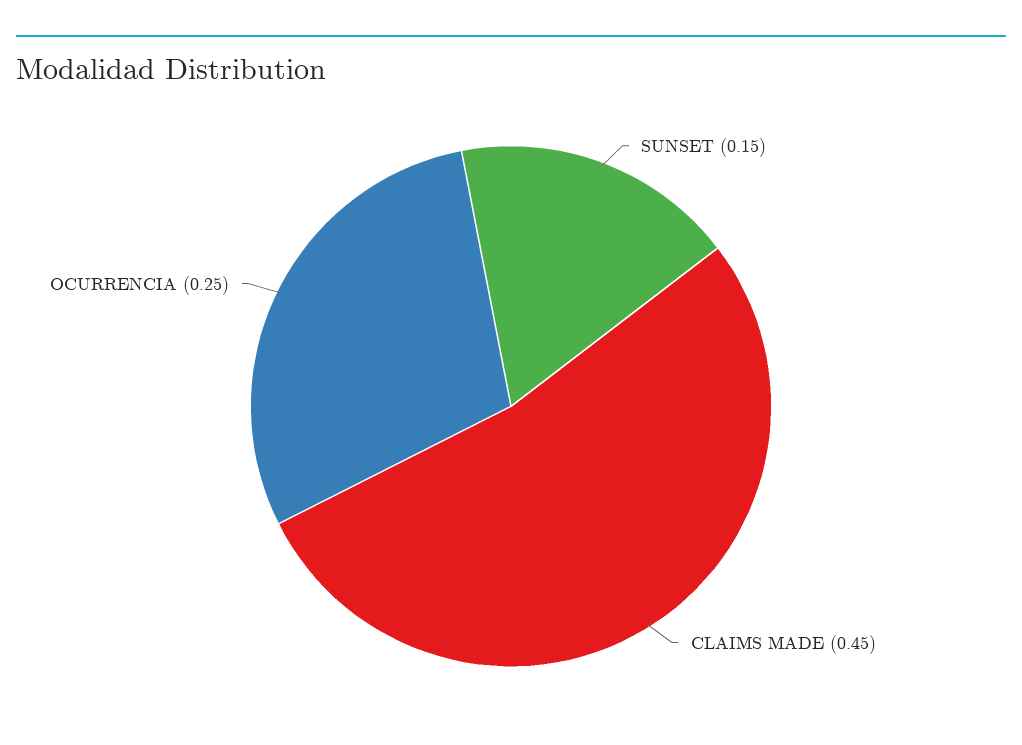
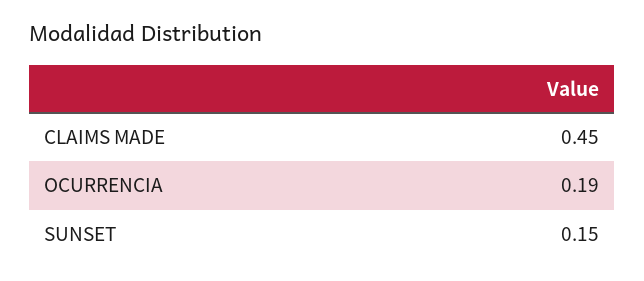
  {
    "SUNSET": 0.15,
    "CLAIMS MADE": 0.45,
-   "OCURRENCIA": 0.25
+   "OCURRENCIA": 0.19
  }

